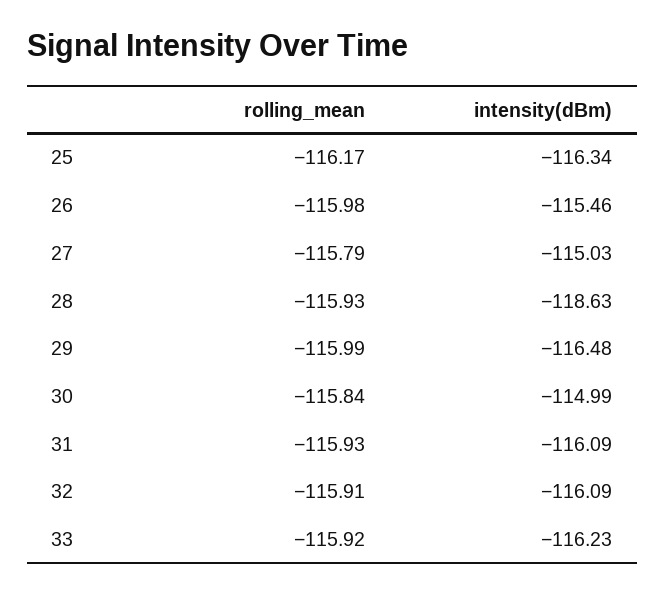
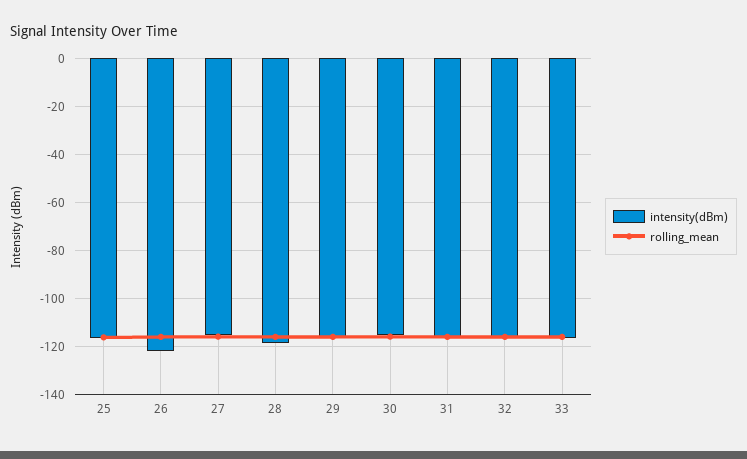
  {
    "rolling_mean": {
      "25": -116.17,
      "26": -115.98,
      "27": -115.79,
      "28": -115.93,
      "29": -115.99,
      "30": -115.84,
      "31": -115.93,
      "32": -115.91,
      "33": -115.92
    },
    "intensity(dBm)": {
      "25": -116.34,
-     "26": -115.46,
+     "26": -122.5,
      "27": -115.03,
      "28": -118.63,
      "29": -116.48,
      "30": -114.99,
      "31": -116.09,
      "32": -116.09,
      "33": -116.23
    }
  }

